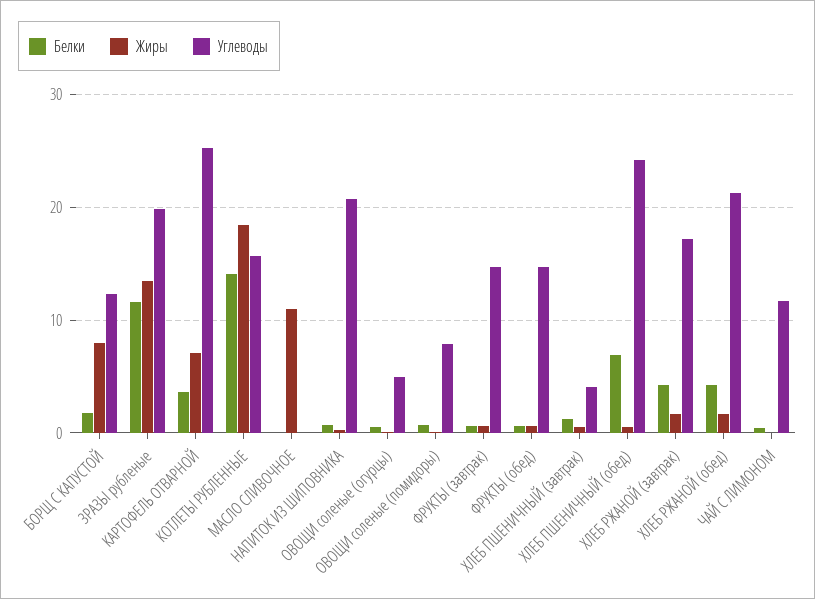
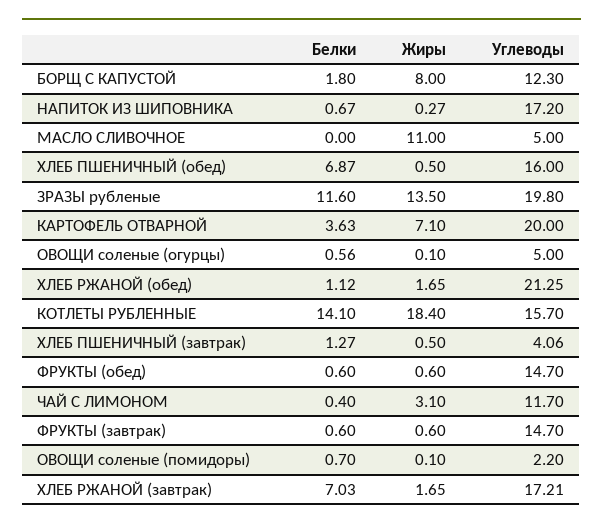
  {
    "Белки": {
      "БОРЩ С КАПУСТОЙ": 1.8,
      "ЗРАЗЫ рубленые": 11.6,
      "КАРТОФЕЛЬ ОТВАРНОЙ": 3.63,
      "КОТЛЕТЫ РУБЛЕННЫЕ": 14.1,
      "МАСЛО СЛИВОЧНОЕ": 0,
      "НАПИТОК ИЗ ШИПОВНИКА": 0.67,
      "ОВОЩИ соленые (огурцы)": 0.56,
      "ОВОЩИ соленые (помидоры)": 0.7,
      "ФРУКТЫ (завтрак)": 0.6,
      "ФРУКТЫ (обед)": 0.6,
      "ХЛЕБ ПШЕНИЧНЫЙ (завтрак)": 1.27,
      "ХЛЕБ ПШЕНИЧНЫЙ (обед)": 6.87,
-     "ХЛЕБ РЖАНОЙ (завтрак)": 4,
+     "ХЛЕБ РЖАНОЙ (завтрак)": 7.03,
-     "ХЛЕБ РЖАНОЙ (обед)": 4,
+     "ХЛЕБ РЖАНОЙ (обед)": 1.12,
      "ЧАЙ С ЛИМОНОМ": 0.4
    },
    "Жиры": {
      "БОРЩ С КАПУСТОЙ": 8,
      "ЗРАЗЫ рубленые": 13.5,
      "КАРТОФЕЛЬ ОТВАРНОЙ": 7.1,
      "КОТЛЕТЫ РУБЛЕННЫЕ": 18.4,
      "МАСЛО СЛИВОЧНОЕ": 11,
      "НАПИТОК ИЗ ШИПОВНИКА": 0.27,
      "ОВОЩИ соленые (огурцы)": 0.1,
      "ОВОЩИ соленые (помидоры)": 0.1,
      "ФРУКТЫ (завтрак)": 0.6,
      "ФРУКТЫ (обед)": 0.6,
      "ХЛЕБ ПШЕНИЧНЫЙ (завтрак)": 0.5,
      "ХЛЕБ ПШЕНИЧНЫЙ (обед)": 0.5,
      "ХЛЕБ РЖАНОЙ (завтрак)": 1.65,
      "ХЛЕБ РЖАНОЙ (обед)": 1.65,
-     "ЧАЙ С ЛИМОНОМ": 0
+     "ЧАЙ С ЛИМОНОМ": 3.1
    },
    "Углеводы": {
      "БОРЩ С КАПУСТОЙ": 12.3,
      "ЗРАЗЫ рубленые": 19.8,
-     "КАРТОФЕЛЬ ОТВАРНОЙ": 25,
+     "КАРТОФЕЛЬ ОТВАРНОЙ": 20,
      "КОТЛЕТЫ РУБЛЕННЫЕ": 15.7,
-     "МАСЛО СЛИВОЧНОЕ": 0,
+     "МАСЛО СЛИВОЧНОЕ": 5,
-     "НАПИТОК ИЗ ШИПОВНИКА": 21,
+     "НАПИТОК ИЗ ШИПОВНИКА": 17.2,
      "ОВОЩИ соленые (огурцы)": 5,
-     "ОВОЩИ соленые (помидоры)": 8,
+     "ОВОЩИ соленые (помидоры)": 2.2,
      "ФРУКТЫ (завтрак)": 14.7,
      "ФРУКТЫ (обед)": 14.7,
      "ХЛЕБ ПШЕНИЧНЫЙ (завтрак)": 4.06,
-     "ХЛЕБ ПШЕНИЧНЫЙ (обед)": 24,
+     "ХЛЕБ ПШЕНИЧНЫЙ (обед)": 16,
      "ХЛЕБ РЖАНОЙ (завтрак)": 17.21,
      "ХЛЕБ РЖАНОЙ (обед)": 21.25,
      "ЧАЙ С ЛИМОНОМ": 11.7
    }
  }

